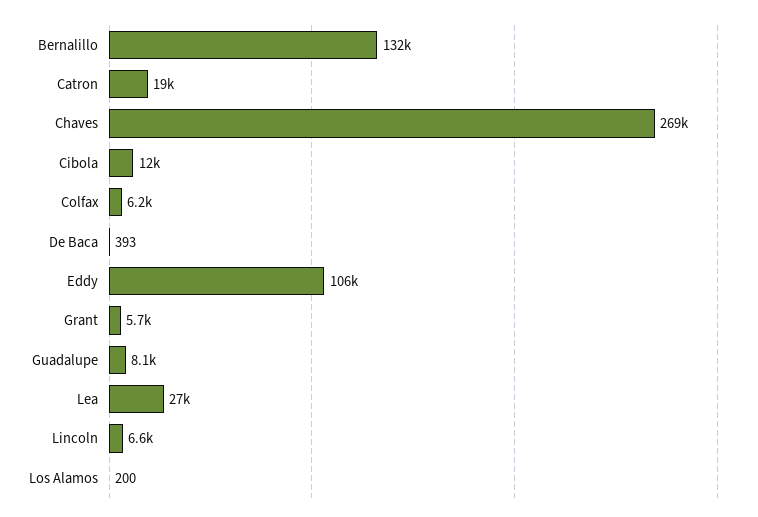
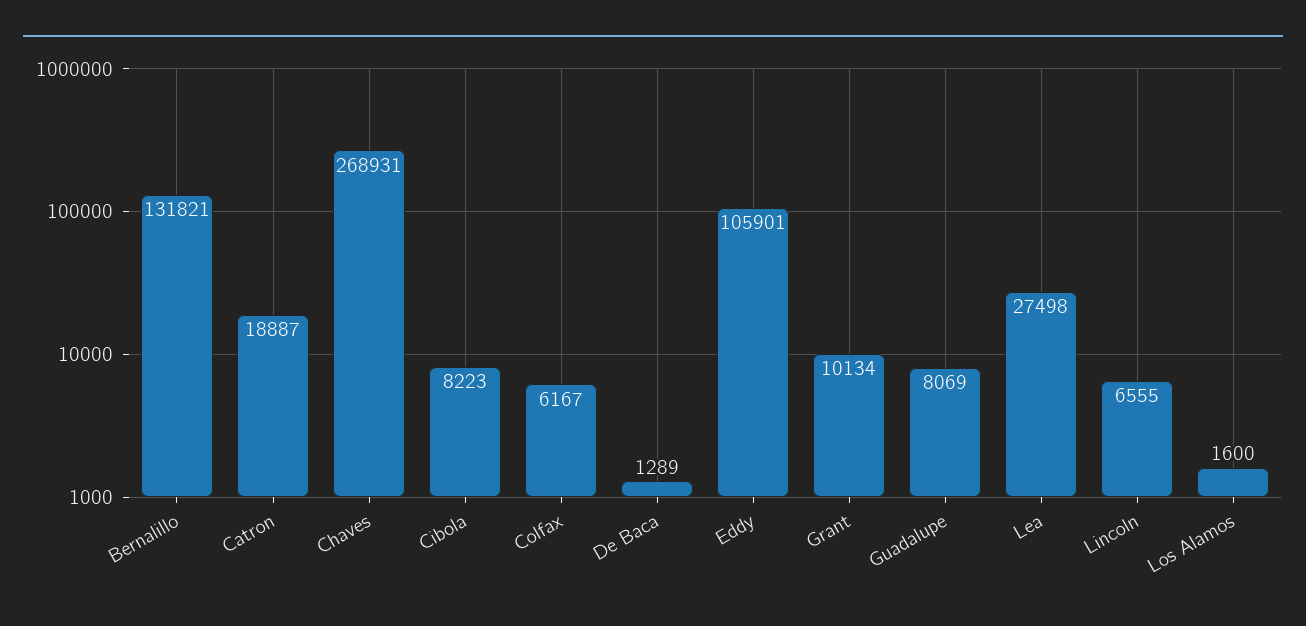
  {
    "Bernalillo": 131821,
    "Catron": 18887,
    "Chaves": 268931,
-   "Cibola": 12000,
+   "Cibola": 8223,
    "Colfax": 6167,
-   "De Baca": 393,
+   "De Baca": 1289,
    "Eddy": 105901,
-   "Grant": 5700,
+   "Grant": 10134,
    "Guadalupe": 8069,
    "Lea": 27498,
    "Lincoln": 6555,
-   "Los Alamos": 200
+   "Los Alamos": 1600
  }

